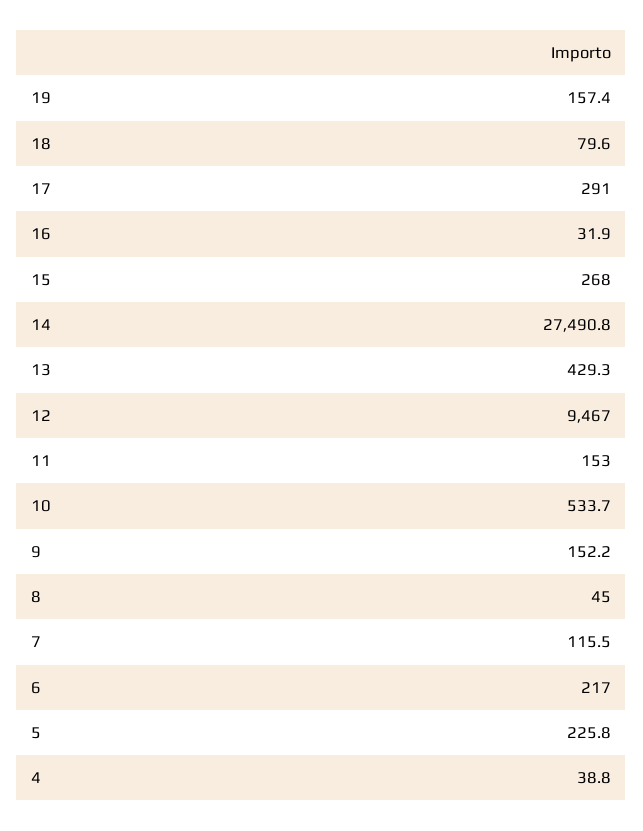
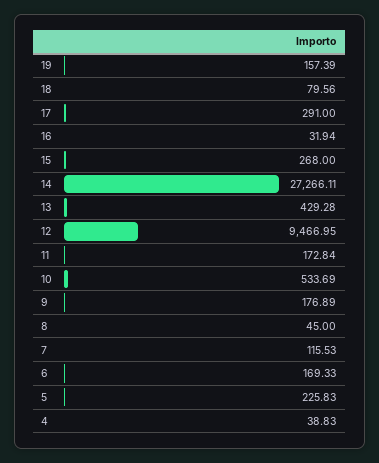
  {
    "19": 157.39,
    "18": 79.56,
    "17": 291,
    "16": 31.94,
    "15": 268,
-   "14": 27490.8,
+   "14": 27266.11,
    "13": 429.28,
    "12": 9466.95,
-   "11": 153,
+   "11": 172.84,
    "10": 533.69,
-   "9": 152.2,
+   "9": 176.89,
    "8": 45,
    "7": 115.53,
-   "6": 217,
+   "6": 169.33,
    "5": 225.83,
    "4": 38.83
  }

